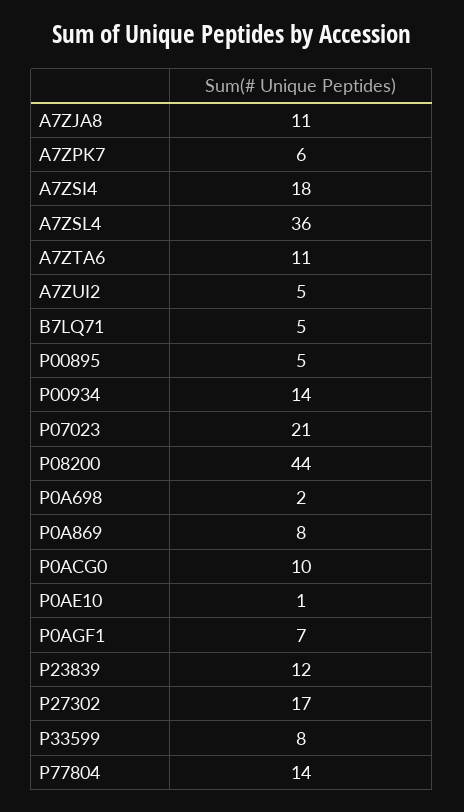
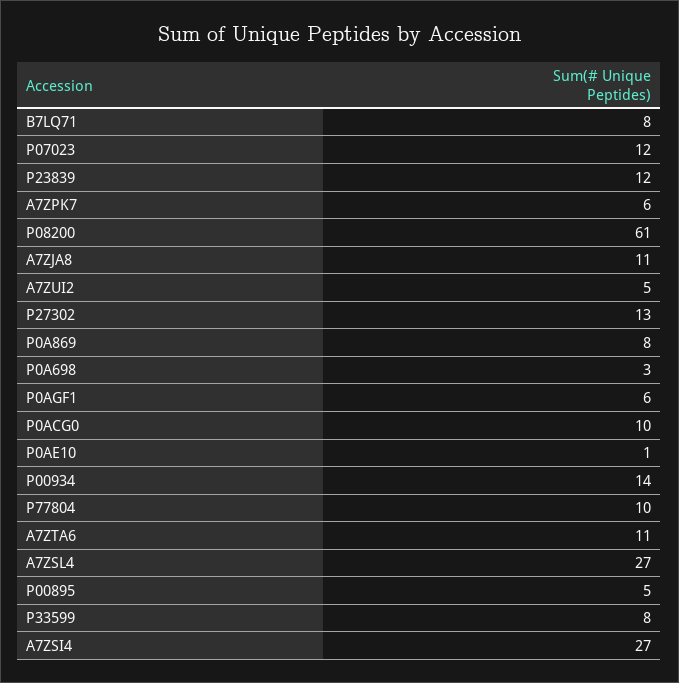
  {
    "A7ZJA8": 11,
    "A7ZPK7": 6,
-   "A7ZSI4": 18,
+   "A7ZSI4": 27,
-   "A7ZSL4": 36,
+   "A7ZSL4": 27,
    "A7ZTA6": 11,
    "A7ZUI2": 5,
-   "B7LQ71": 5,
+   "B7LQ71": 8,
    "P00895": 5,
    "P00934": 14,
-   "P07023": 21,
+   "P07023": 12,
-   "P08200": 44,
+   "P08200": 61,
-   "P0A698": 2,
+   "P0A698": 3,
    "P0A869": 8,
    "P0ACG0": 10,
    "P0AE10": 1,
-   "P0AGF1": 7,
+   "P0AGF1": 6,
    "P23839": 12,
-   "P27302": 17,
+   "P27302": 13,
    "P33599": 8,
-   "P77804": 14
+   "P77804": 10
  }

